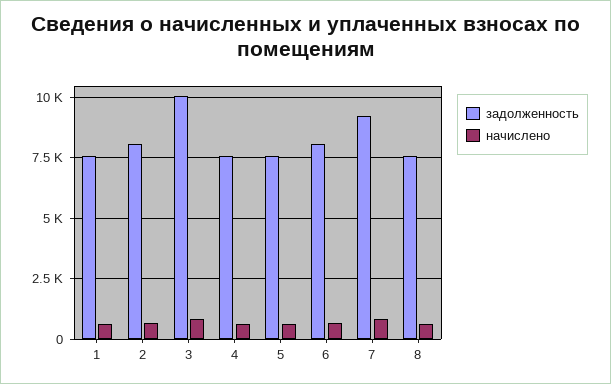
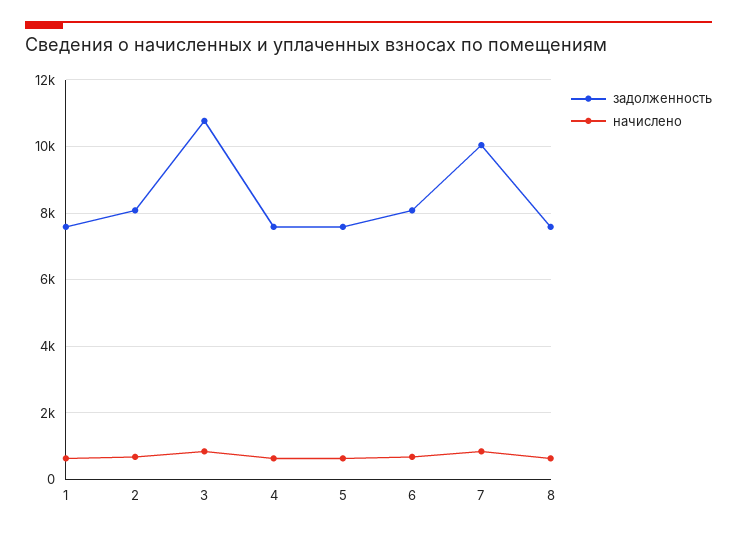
  {
    "задолженность": {
      "1": 7600,
      "2": 8000,
-     "3": 10000,
+     "3": 10800,
      "4": 7600,
      "5": 7600,
      "6": 8000,
-     "7": 9250,
+     "7": 10000,
      "8": 7600
    },
    "начислено": {
      "1": 600,
      "2": 600,
      "3": 800,
      "4": 600,
      "5": 600,
      "6": 600,
      "7": 800,
      "8": 600
    }
  }

